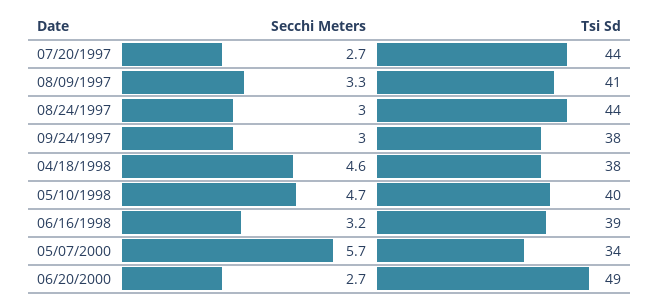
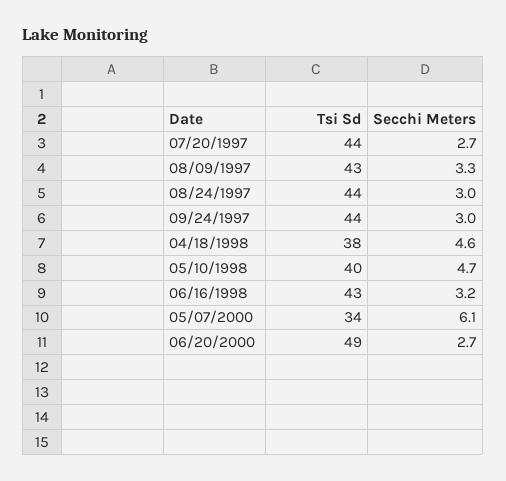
  {
    "Secchi Meters": {
      "07/20/1997": 2.7,
      "08/09/1997": 3.3,
      "08/24/1997": 3,
      "09/24/1997": 3,
      "04/18/1998": 4.6,
      "05/10/1998": 4.7,
      "06/16/1998": 3.2,
-     "05/07/2000": 5.7,
+     "05/07/2000": 6.1,
      "06/20/2000": 2.7
    },
    "Tsi Sd": {
      "07/20/1997": 44,
-     "08/09/1997": 41,
+     "08/09/1997": 43,
      "08/24/1997": 44,
-     "09/24/1997": 38,
+     "09/24/1997": 44,
      "04/18/1998": 38,
      "05/10/1998": 40,
-     "06/16/1998": 39,
+     "06/16/1998": 43,
      "05/07/2000": 34,
      "06/20/2000": 49
    }
  }

